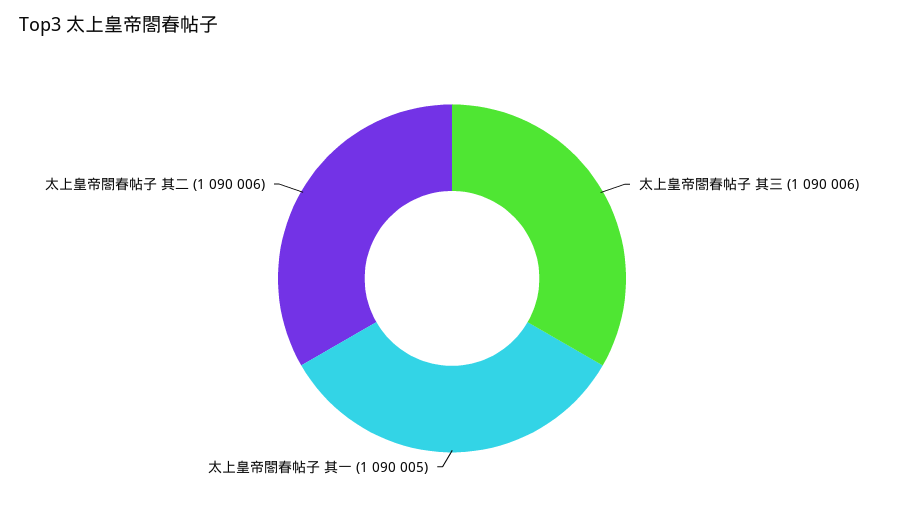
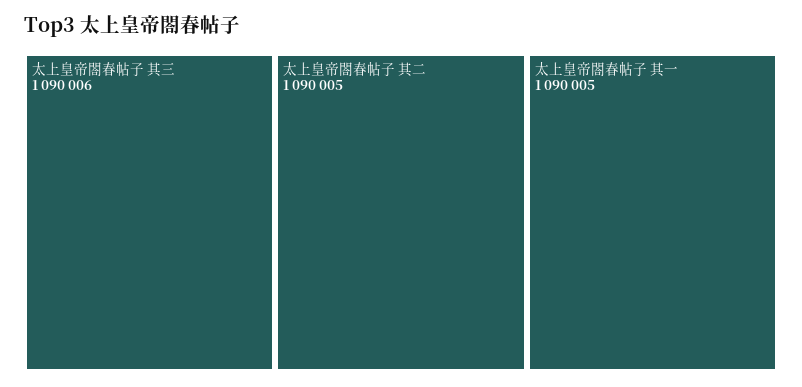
  {
    "太上皇帝閤春帖子 其三": 1090006,
    "太上皇帝閤春帖子 其一": 1090005,
-   "太上皇帝閤春帖子 其二": 1090006
+   "太上皇帝閤春帖子 其二": 1090005
  }

